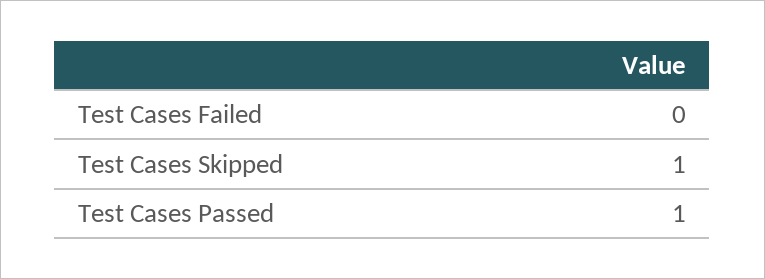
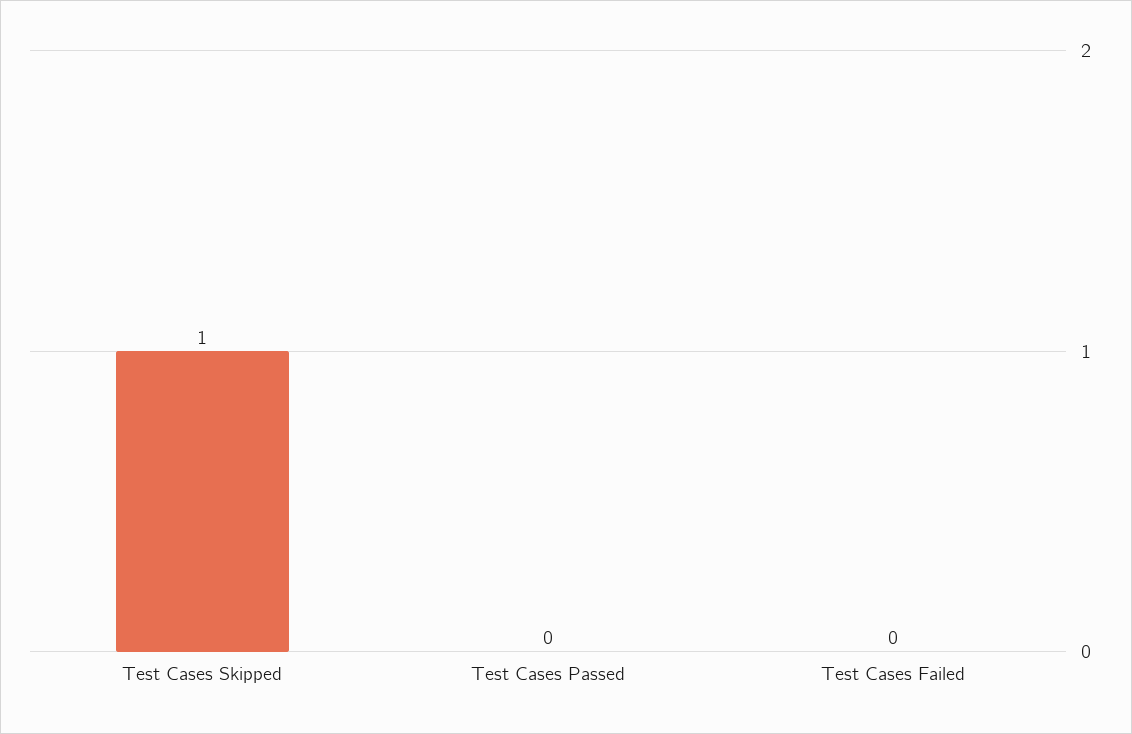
  {
    "Test Cases Failed": 0,
    "Test Cases Skipped": 1,
-   "Test Cases Passed": 1
+   "Test Cases Passed": 0
  }

